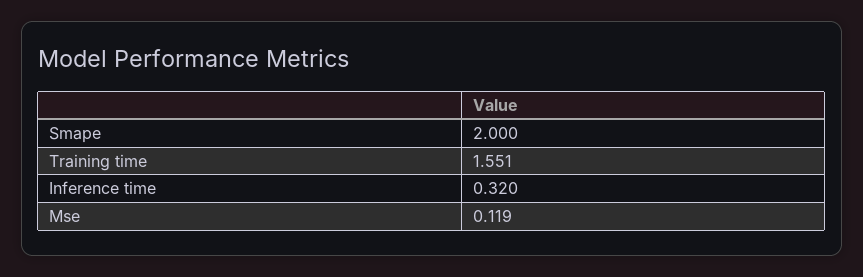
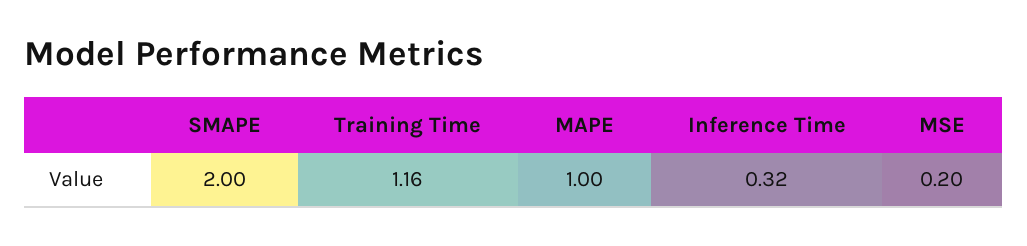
  {
    "Smape": 2,
-   "Training time": 1.551,
+   "Training time": 1.16,
    "Inference time": 0.32,
-   "Mse": 0.119
+   "Mse": 0.2,
+   "MAPE": 1
  }

